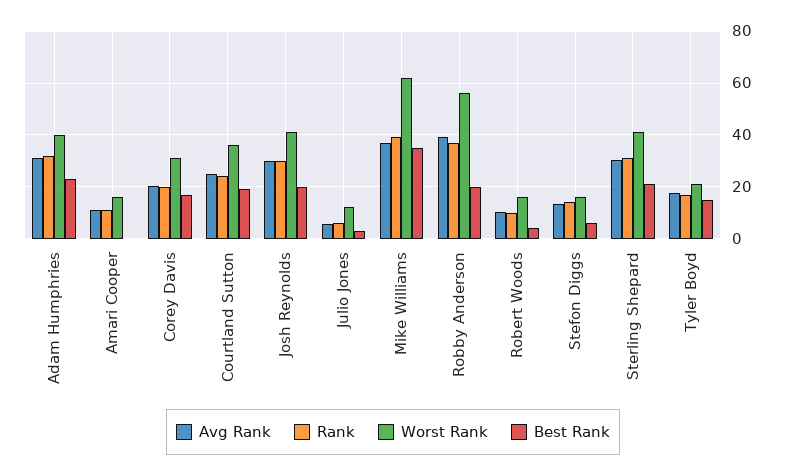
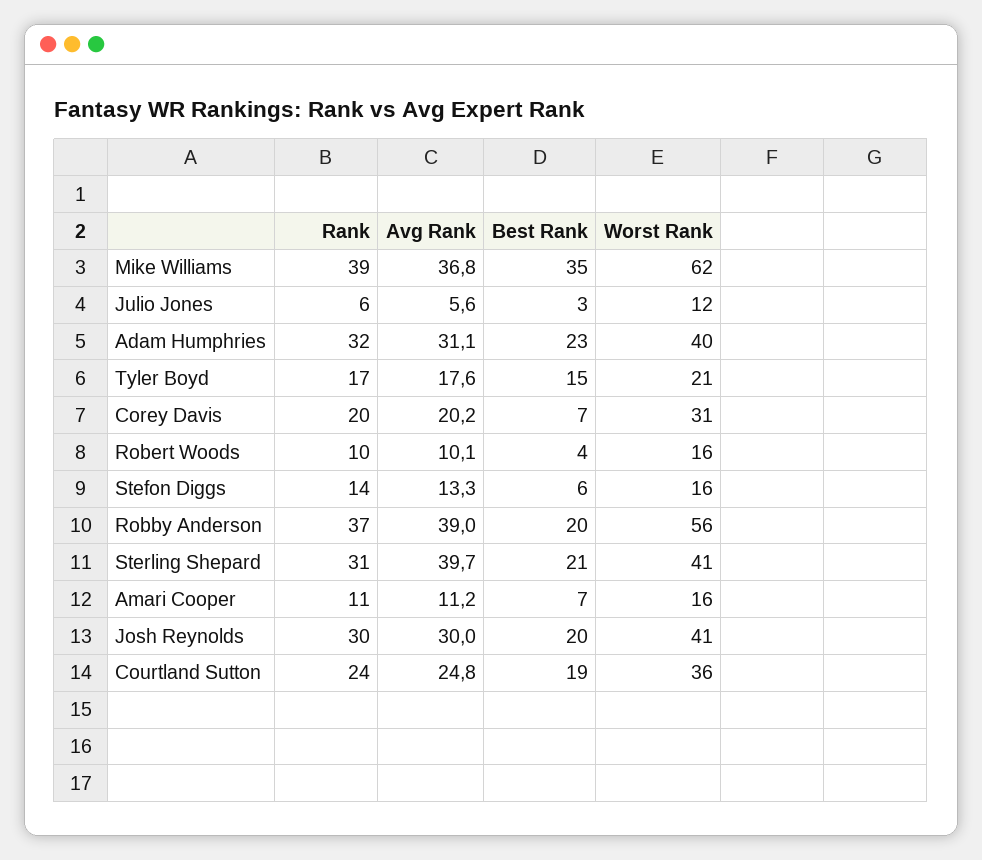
  {
    "Avg Rank": {
      "Adam Humphries": 31.1,
      "Amari Cooper": 11.2,
      "Corey Davis": 20.2,
      "Courtland Sutton": 24.8,
      "Josh Reynolds": 30,
      "Julio Jones": 5.6,
      "Mike Williams": 36.8,
      "Robby Anderson": 39,
      "Robert Woods": 10.1,
      "Stefon Diggs": 13.3,
-     "Sterling Shepard": 30,
+     "Sterling Shepard": 39.7,
      "Tyler Boyd": 17.6
    },
    "Rank": {
      "Adam Humphries": 32,
      "Amari Cooper": 11,
      "Corey Davis": 20,
      "Courtland Sutton": 24,
      "Josh Reynolds": 30,
      "Julio Jones": 6,
      "Mike Williams": 39,
      "Robby Anderson": 37,
      "Robert Woods": 10,
      "Stefon Diggs": 14,
      "Sterling Shepard": 31,
      "Tyler Boyd": 17
    },
    "Worst Rank": {
      "Adam Humphries": 40,
      "Amari Cooper": 16,
      "Corey Davis": 31,
      "Courtland Sutton": 36,
      "Josh Reynolds": 41,
      "Julio Jones": 12,
      "Mike Williams": 62,
      "Robby Anderson": 56,
      "Robert Woods": 16,
      "Stefon Diggs": 16,
      "Sterling Shepard": 41,
      "Tyler Boyd": 21
    },
    "Best Rank": {
      "Adam Humphries": 23,
-     "Amari Cooper": 0,
+     "Amari Cooper": 7,
-     "Corey Davis": 17.5,
+     "Corey Davis": 7,
      "Courtland Sutton": 19,
      "Josh Reynolds": 20,
      "Julio Jones": 3,
      "Mike Williams": 35,
      "Robby Anderson": 20,
      "Robert Woods": 4,
      "Stefon Diggs": 6,
      "Sterling Shepard": 21,
      "Tyler Boyd": 15
    }
  }

